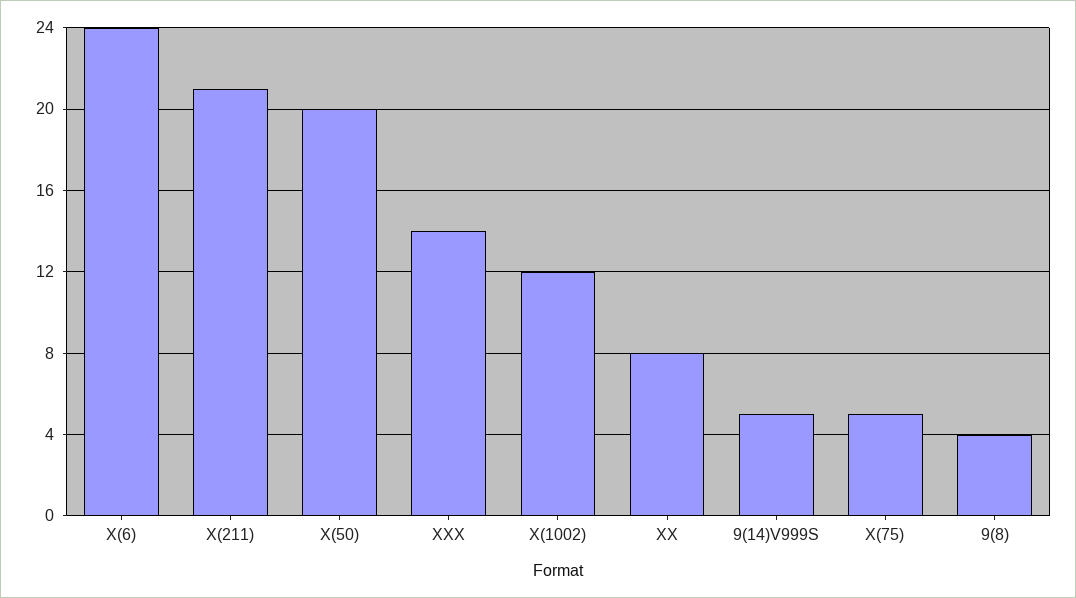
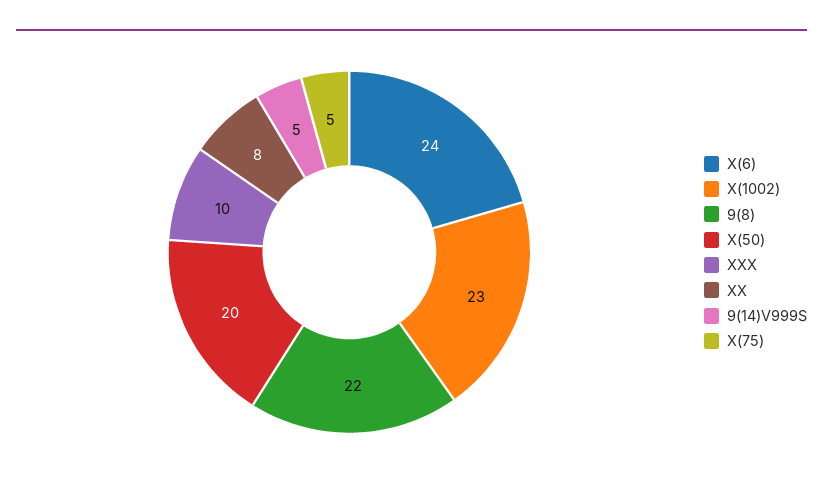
  {
    "X(6)": 24,
-   "X(211)": 21,
    "X(50)": 20,
-   "XXX": 14,
+   "XXX": 10,
-   "X(1002)": 12,
+   "X(1002)": 23,
    "XX": 8,
    "9(14)V999S": 5,
    "X(75)": 5,
-   "9(8)": 4
+   "9(8)": 22
  }

